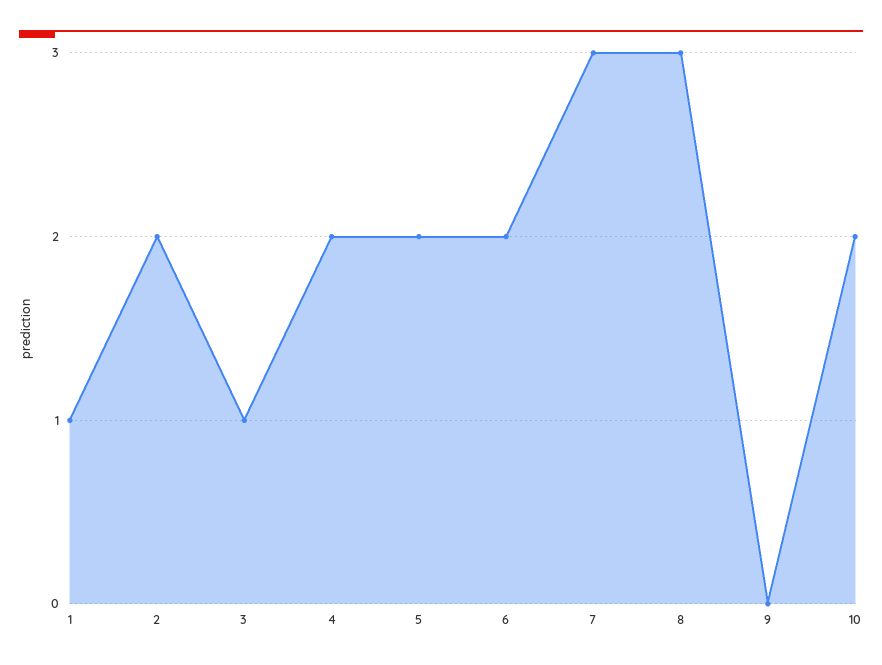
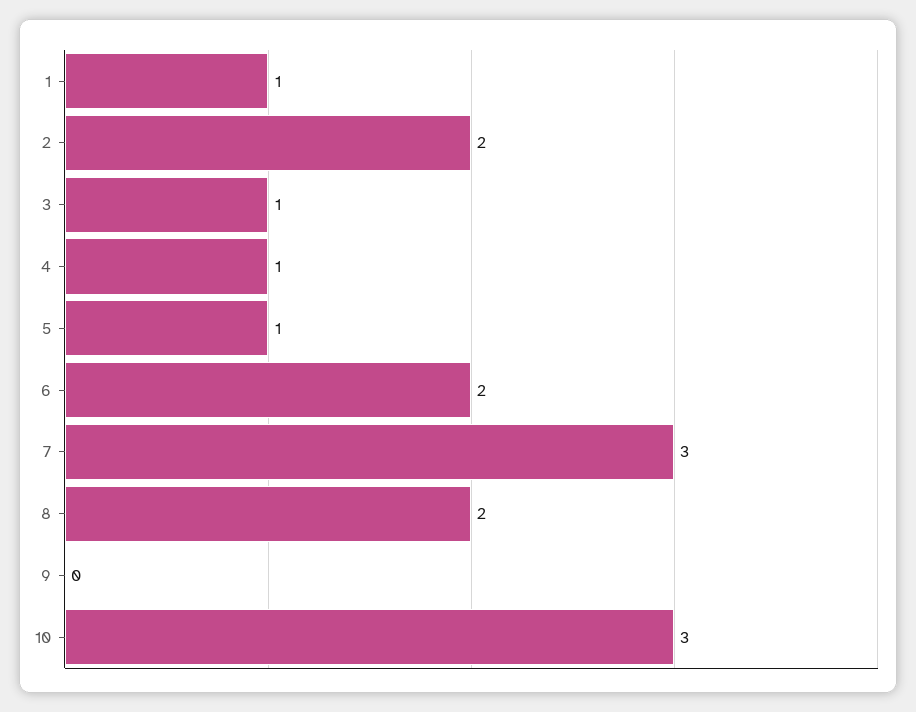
  {
    "1": 1,
    "2": 2,
    "3": 1,
-   "4": 2,
+   "4": 1,
-   "5": 2,
+   "5": 1,
    "6": 2,
    "7": 3,
-   "8": 3,
+   "8": 2,
    "9": 0,
-   "10": 2
+   "10": 3
  }

